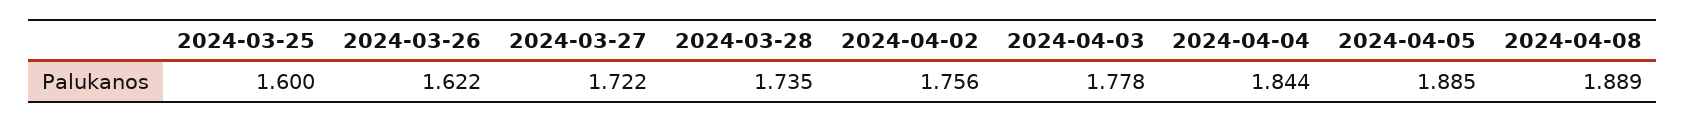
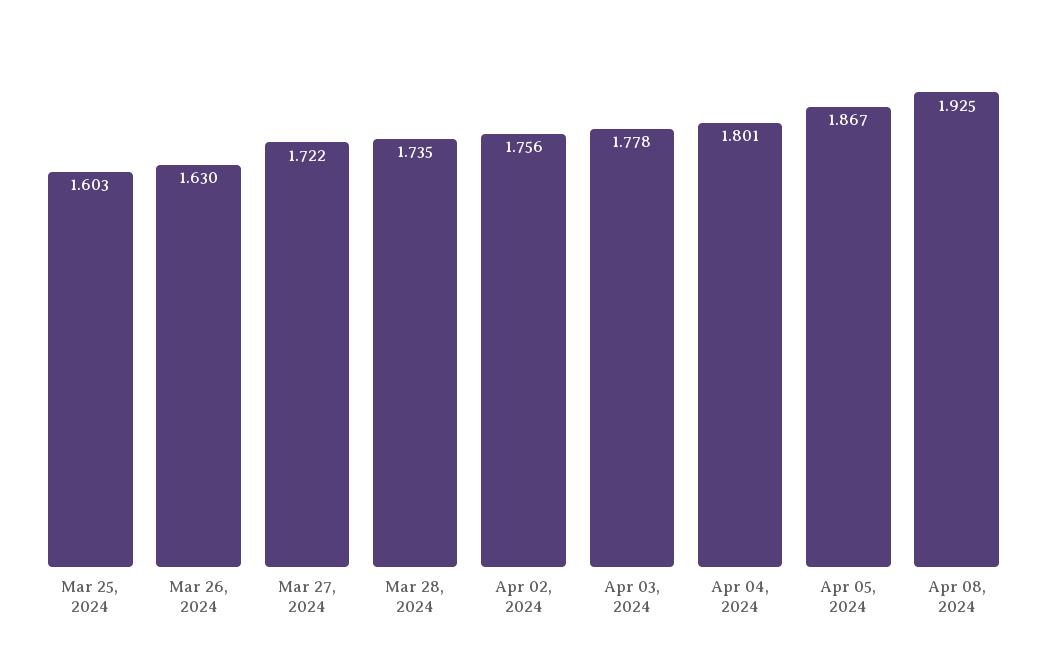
  {
-   "2024-03-25": 1.6,
+   "2024-03-25": 1.603,
-   "2024-03-26": 1.622,
+   "2024-03-26": 1.63,
    "2024-03-27": 1.722,
    "2024-03-28": 1.735,
    "2024-04-02": 1.756,
    "2024-04-03": 1.778,
-   "2024-04-04": 1.844,
+   "2024-04-04": 1.801,
-   "2024-04-05": 1.885,
+   "2024-04-05": 1.867,
-   "2024-04-08": 1.889
+   "2024-04-08": 1.925
  }

